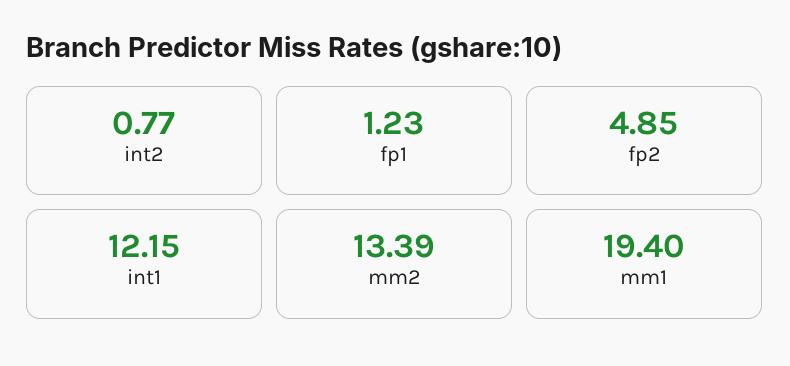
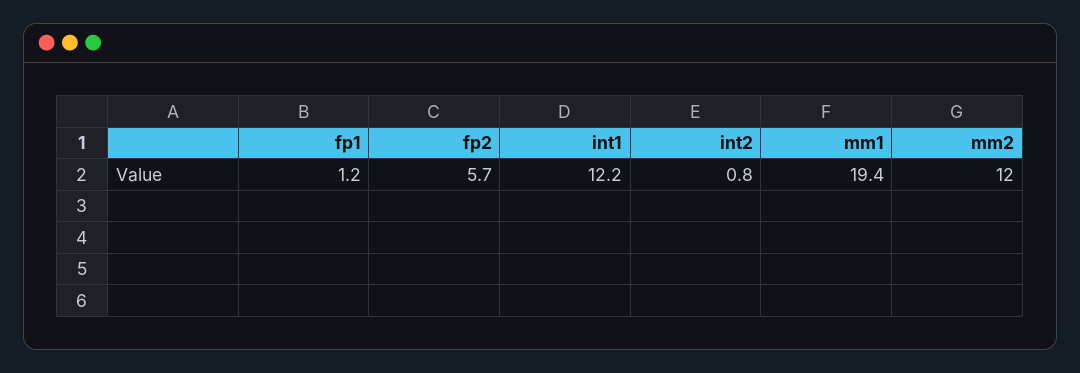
  {
    "int2": 0.77,
    "fp1": 1.23,
-   "fp2": 4.85,
+   "fp2": 5.7,
    "int1": 12.15,
-   "mm2": 13.39,
+   "mm2": 12,
    "mm1": 19.4
  }

